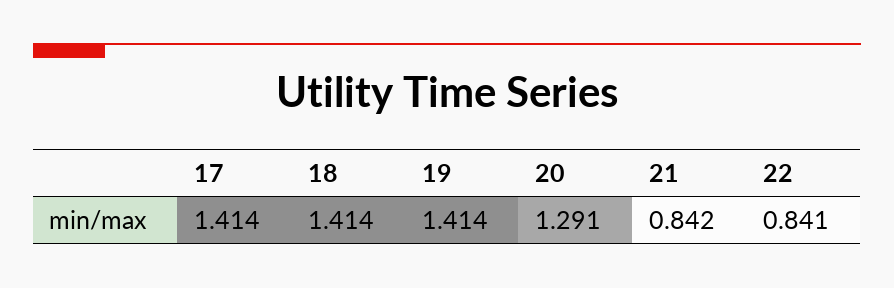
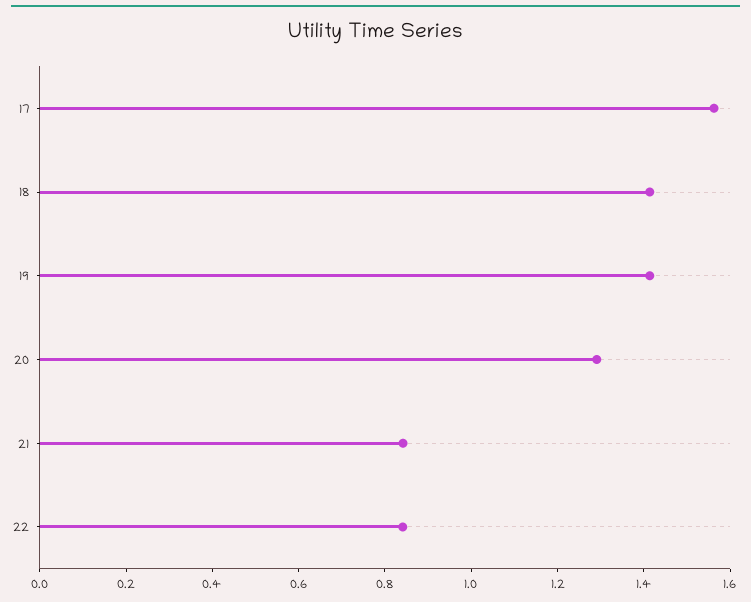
  {
-   "17": 1.414,
+   "17": 1.55,
    "18": 1.414,
    "19": 1.414,
    "20": 1.291,
    "21": 0.842,
    "22": 0.841
  }

